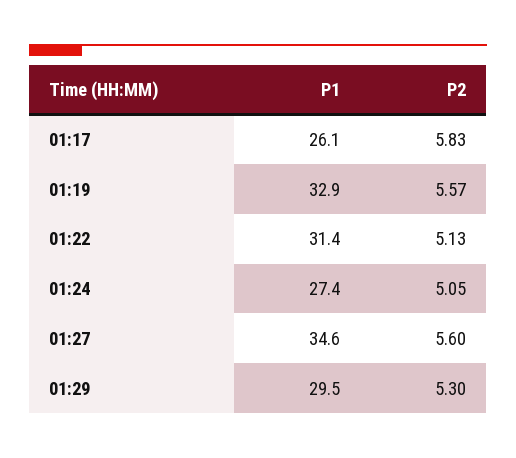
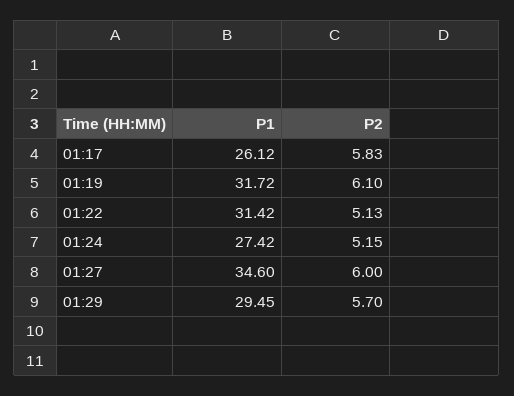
  {
    "P1": {
      "01:17": 26.12,
-     "01:19": 32.9,
+     "01:19": 31.72,
      "01:22": 31.42,
      "01:24": 27.42,
      "01:27": 34.6,
      "01:29": 29.45
    },
    "P2": {
      "01:17": 5.83,
-     "01:19": 5.57,
+     "01:19": 6.1,
      "01:22": 5.13,
-     "01:24": 5.05,
+     "01:24": 5.15,
-     "01:27": 5.6,
+     "01:27": 6,
-     "01:29": 5.3
+     "01:29": 5.7
    }
  }

